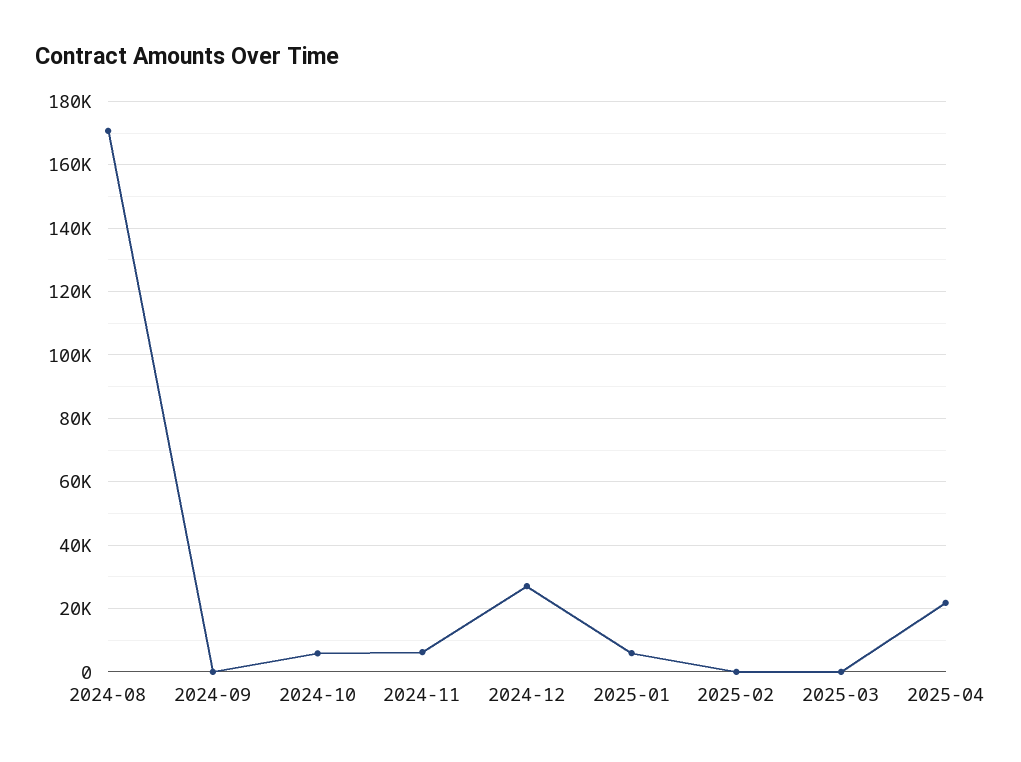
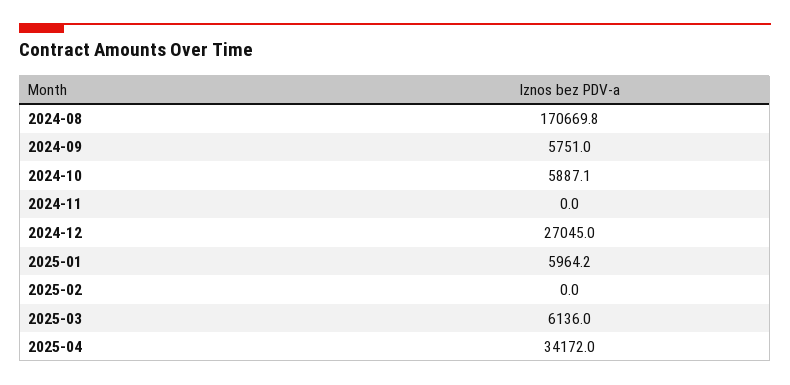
  {
    "2024-08": 170669.8,
-   "2024-09": 0,
+   "2024-09": 5751,
    "2024-10": 5887.1,
-   "2024-11": 6000,
+   "2024-11": 0,
    "2024-12": 27045,
    "2025-01": 5964.2,
    "2025-02": 0,
-   "2025-03": 0,
+   "2025-03": 6136,
-   "2025-04": 22000
+   "2025-04": 34172
  }

